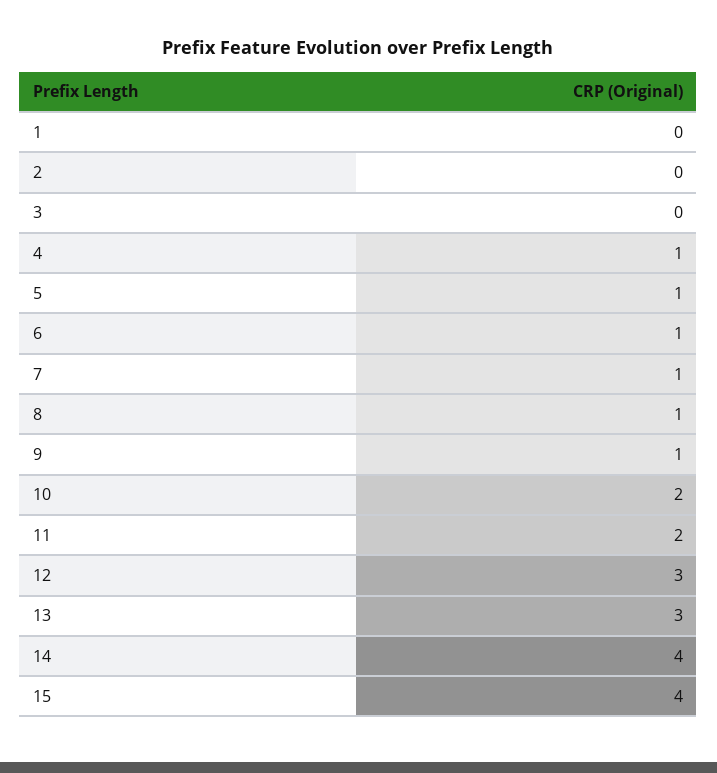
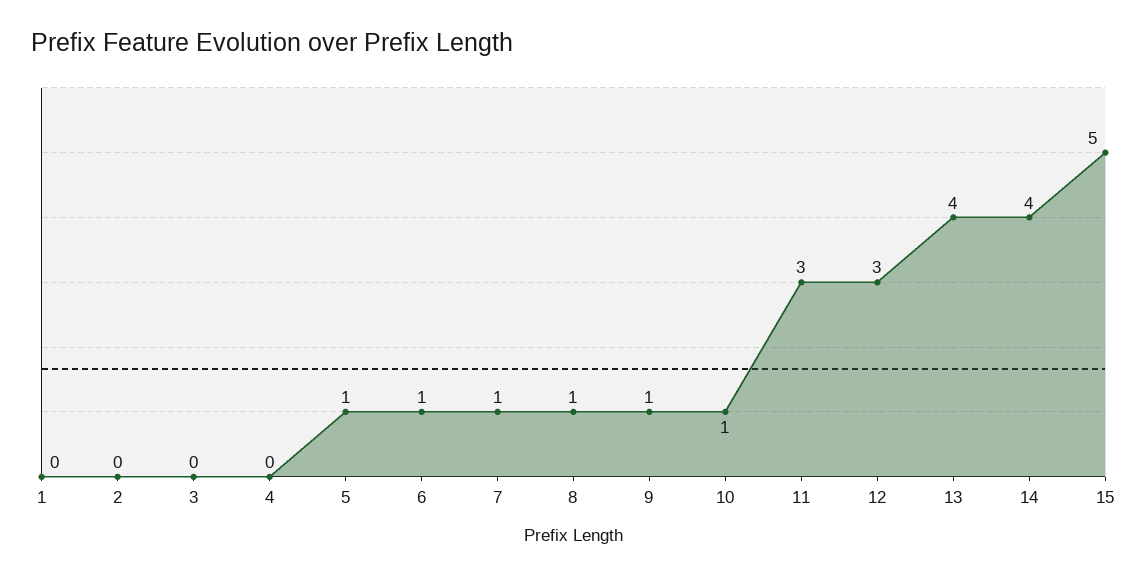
  {
    "1": 0,
    "2": 0,
    "3": 0,
-   "4": 1,
+   "4": 0,
    "5": 1,
    "6": 1,
    "7": 1,
    "8": 1,
    "9": 1,
-   "10": 2,
+   "10": 1,
-   "11": 2,
+   "11": 3,
    "12": 3,
-   "13": 3,
+   "13": 4,
    "14": 4,
-   "15": 4
+   "15": 5
  }

